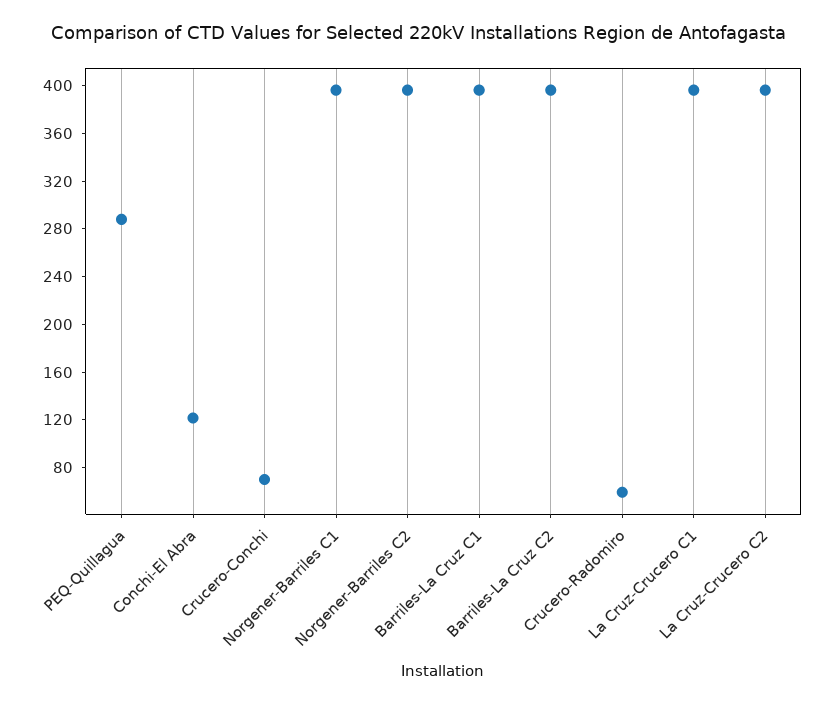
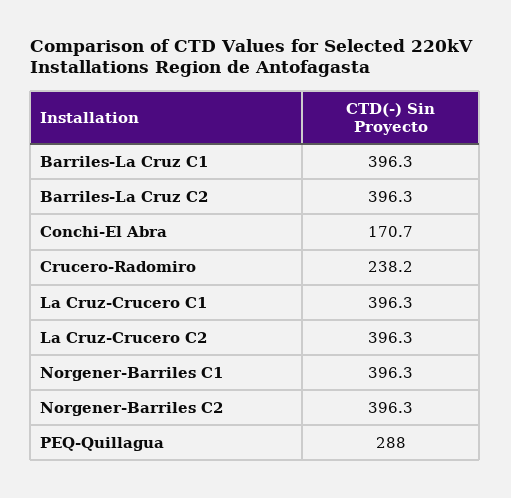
  {
    "PEQ-Quillagua": 288,
-   "Conchi-El Abra": 120,
+   "Conchi-El Abra": 170.7,
-   "Crucero-Conchi": 70,
    "Norgener-Barriles C1": 396.3,
    "Norgener-Barriles C2": 396.3,
    "Barriles-La Cruz C1": 396.3,
    "Barriles-La Cruz C2": 396.3,
-   "Crucero-Radomiro": 60,
+   "Crucero-Radomiro": 238.2,
    "La Cruz-Crucero C1": 396.3,
    "La Cruz-Crucero C2": 396.3
  }

